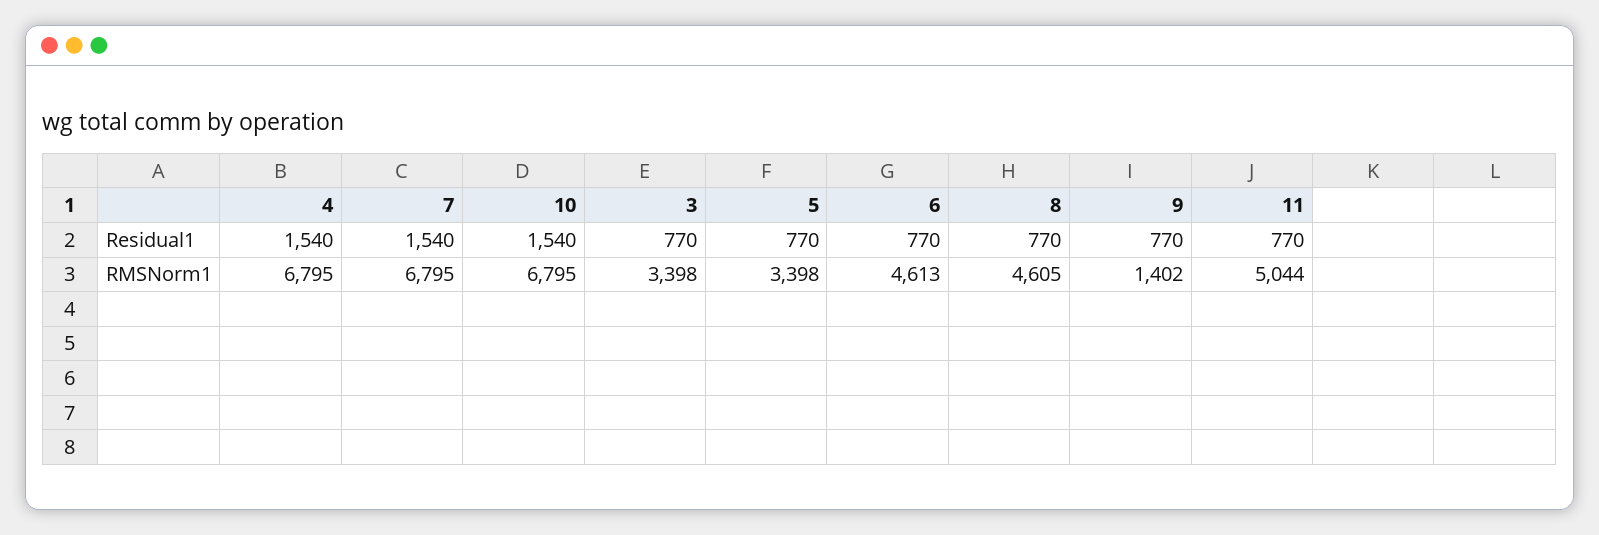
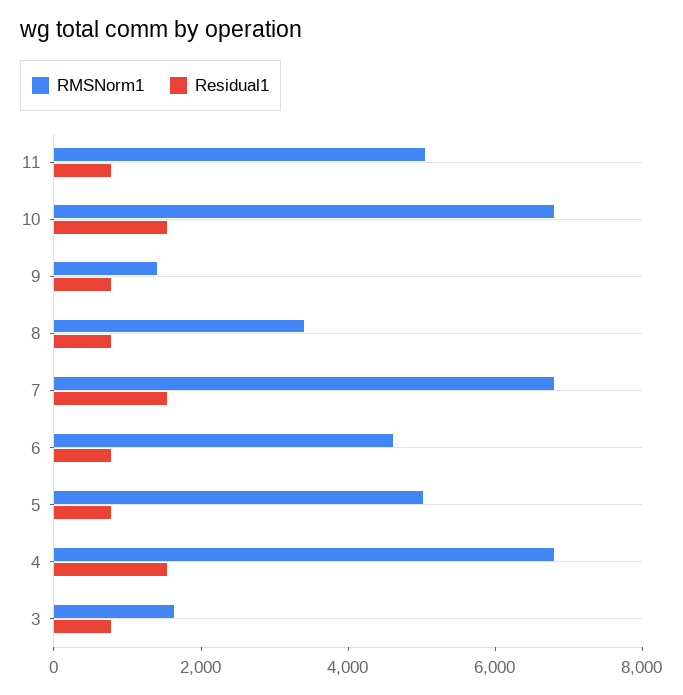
  {
    "Residual1": {
      "4": 1540,
      "7": 1540,
      "10": 1540,
      "3": 770,
      "5": 770,
      "6": 770,
      "8": 770,
      "9": 770,
      "11": 770
    },
    "RMSNorm1": {
      "4": 6795,
      "7": 6795,
      "10": 6795,
-     "3": 3398,
+     "3": 1500,
-     "5": 3398,
+     "5": 5000,
      "6": 4613,
-     "8": 4605,
+     "8": 3500,
      "9": 1402,
      "11": 5044
    }
  }

